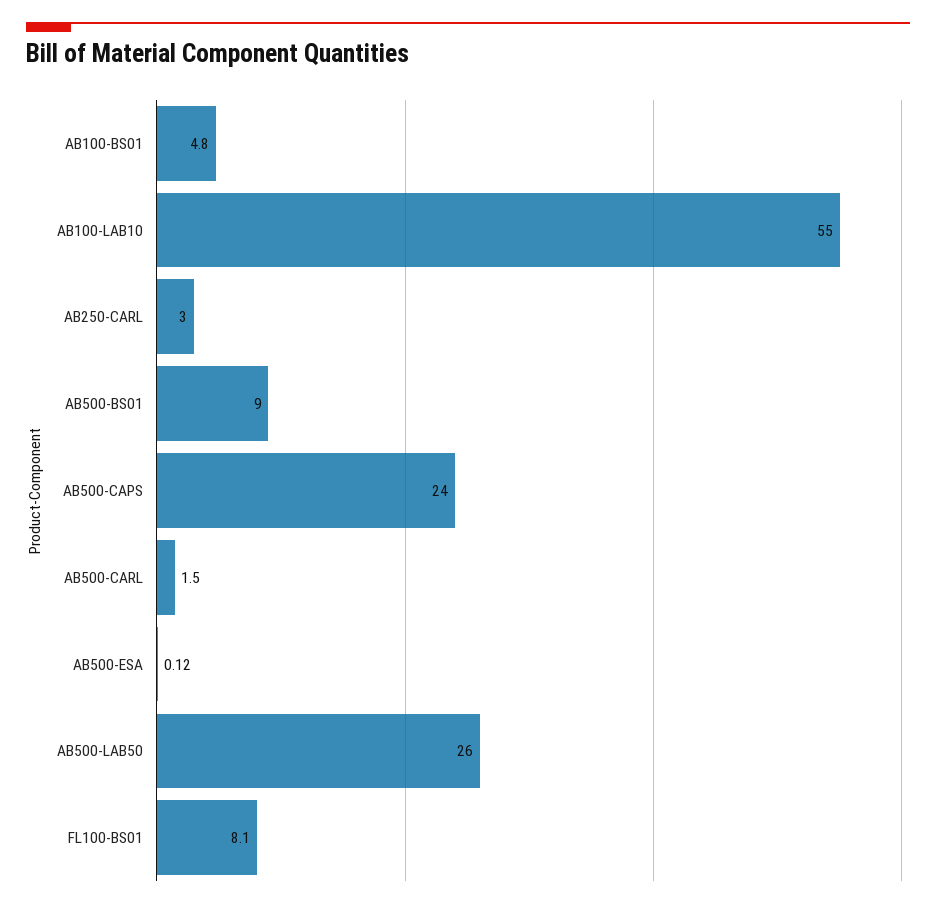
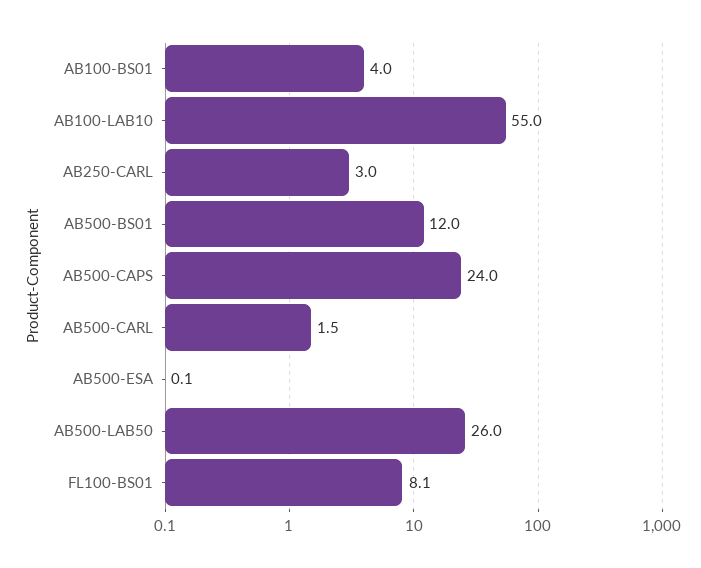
  {
-   "AB100-BS01": 4.8,
+   "AB100-BS01": 4,
    "AB100-LAB10": 55,
    "AB250-CARL": 3,
-   "AB500-BS01": 9,
+   "AB500-BS01": 12,
    "AB500-CAPS": 24,
    "AB500-CARL": 1.5,
    "AB500-ESA": 0.12,
    "AB500-LAB50": 26,
    "FL100-BS01": 8.1
  }

